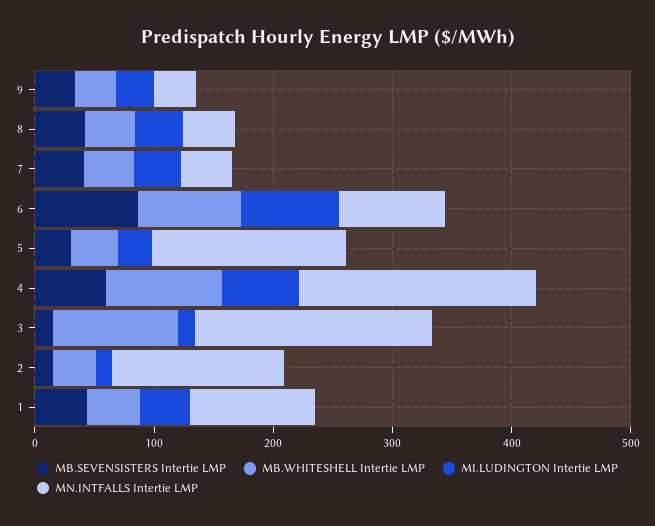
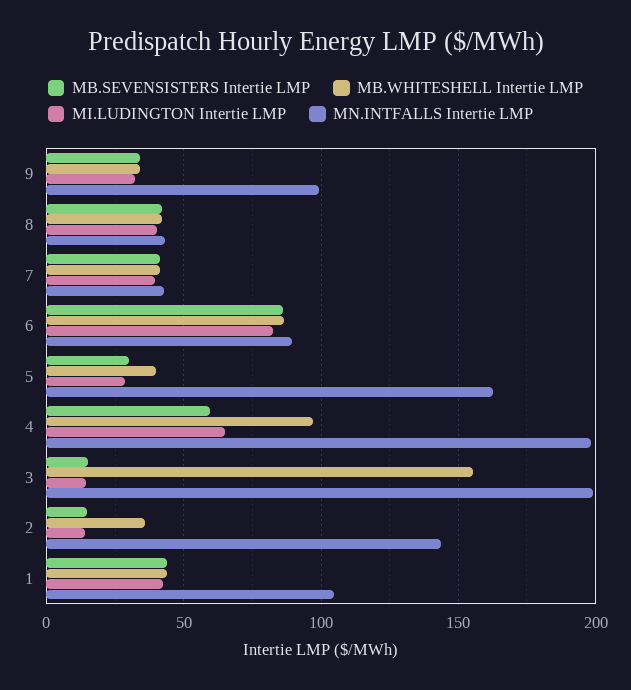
  {
    "MB.SEVENSISTERS Intertie LMP": {
      "9": 35,
      "8": 40,
      "7": 40,
      "6": 85,
      "5": 30,
      "4": 60,
      "3": 15,
      "2": 15,
      "1": 45
    },
    "MB.WHITESHELL Intertie LMP": {
      "9": 35,
      "8": 40,
      "7": 40,
      "6": 85,
      "5": 40,
      "4": 95,
-     "3": 100,
+     "3": 155,
      "2": 35,
      "1": 45
    },
    "MI.LUDINGTON Intertie LMP": {
      "9": 30,
      "8": 40,
      "7": 40,
      "6": 80,
      "5": 30,
      "4": 65,
      "3": 15,
      "2": 15,
      "1": 40
    },
    "MN.INTFALLS Intertie LMP": {
-     "9": 40,
+     "9": 100,
      "8": 45,
      "7": 45,
      "6": 90,
      "5": 165,
      "4": 200,
      "3": 200,
      "2": 145,
      "1": 105
    }
  }

